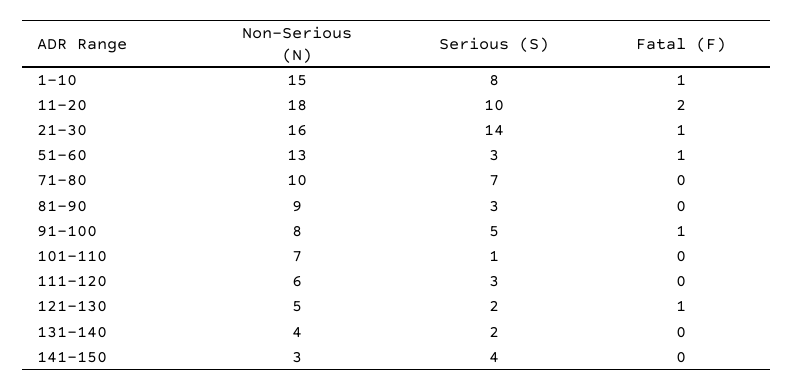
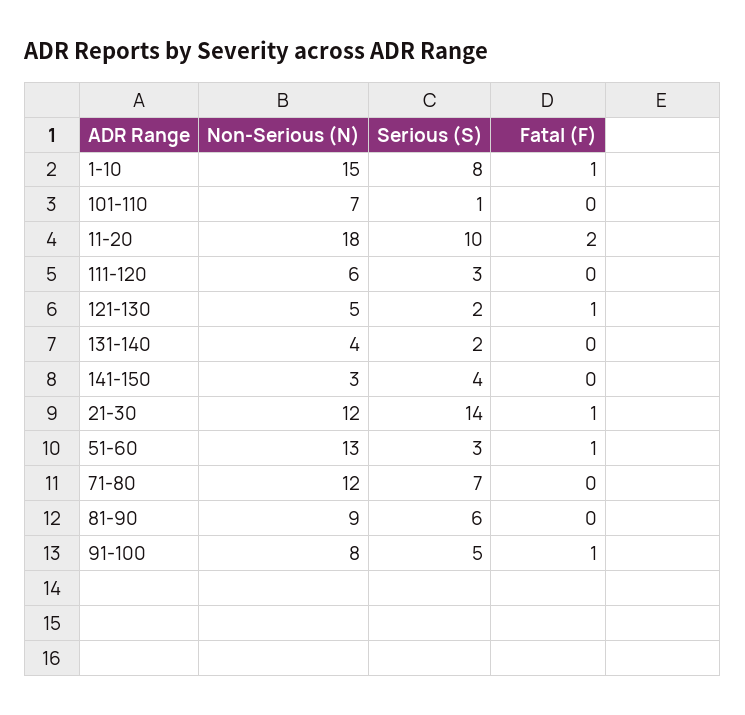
  {
    "Non-Serious (N)": {
      "1-10": 15,
      "11-20": 18,
-     "21-30": 16,
+     "21-30": 12,
      "51-60": 13,
-     "71-80": 10,
+     "71-80": 12,
      "81-90": 9,
      "91-100": 8,
      "101-110": 7,
      "111-120": 6,
      "121-130": 5,
      "131-140": 4,
      "141-150": 3
    },
    "Serious (S)": {
      "1-10": 8,
      "11-20": 10,
      "21-30": 14,
      "51-60": 3,
      "71-80": 7,
-     "81-90": 3,
+     "81-90": 6,
      "91-100": 5,
      "101-110": 1,
      "111-120": 3,
      "121-130": 2,
      "131-140": 2,
      "141-150": 4
    },
    "Fatal (F)": {
      "1-10": 1,
      "11-20": 2,
      "21-30": 1,
      "51-60": 1,
      "71-80": 0,
      "81-90": 0,
      "91-100": 1,
      "101-110": 0,
      "111-120": 0,
      "121-130": 1,
      "131-140": 0,
      "141-150": 0
    }
  }

